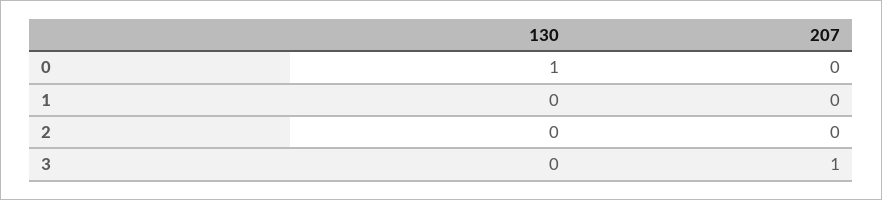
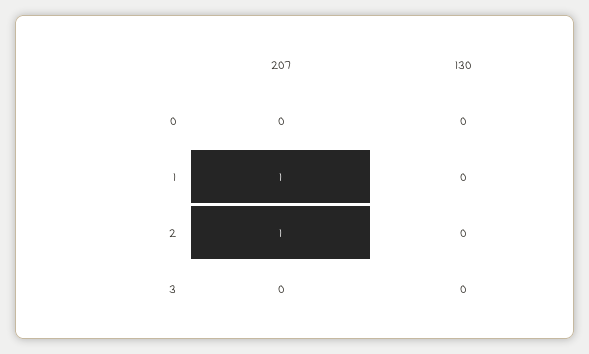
  {
    "130": {
-     "0": 1,
+     "0": 0,
      "1": 0,
      "2": 0,
      "3": 0
    },
    "207": {
      "0": 0,
-     "1": 0,
+     "1": 1,
-     "2": 0,
+     "2": 1,
-     "3": 1
+     "3": 0
    }
  }

